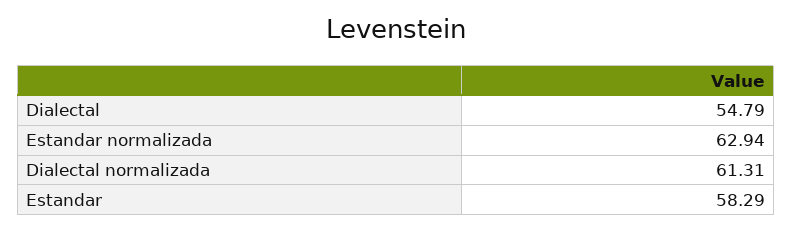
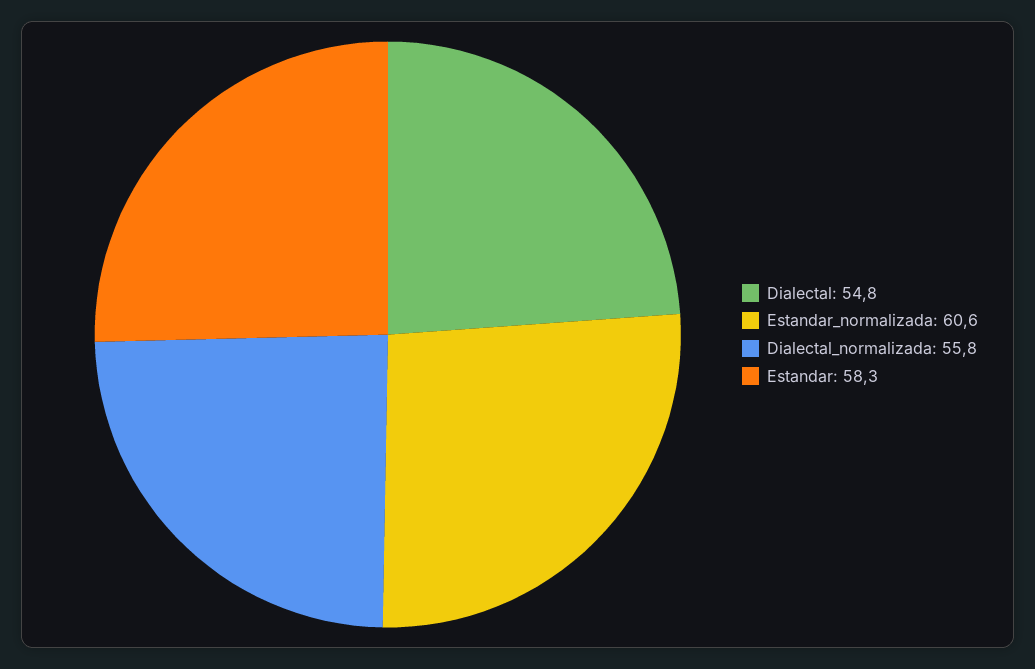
  {
    "Dialectal": 54.79,
-   "Estandar normalizada": 62.94,
+   "Estandar normalizada": 60.6,
-   "Dialectal normalizada": 61.31,
+   "Dialectal normalizada": 55.8,
    "Estandar": 58.29
  }

